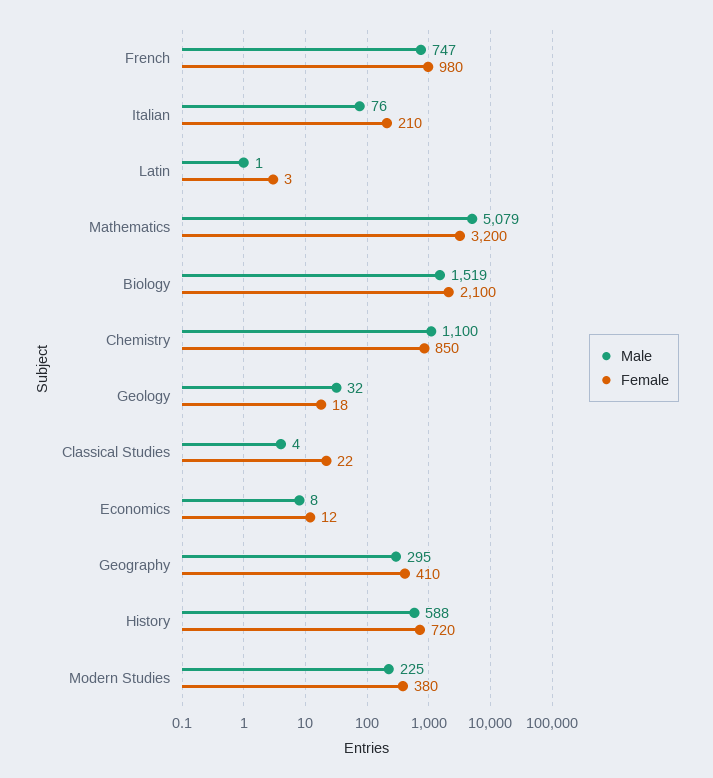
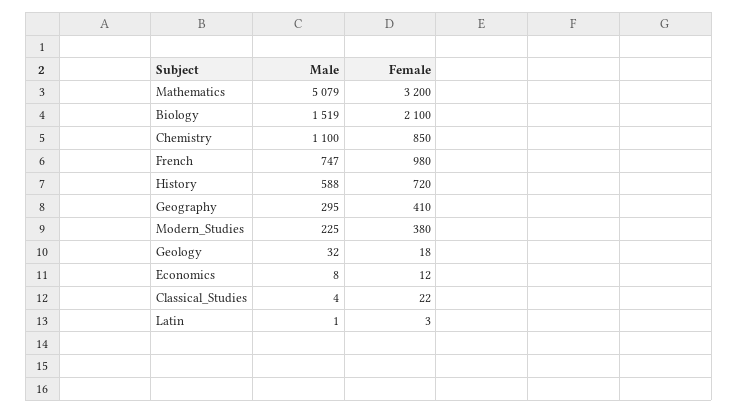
  {
    "Male": {
      "French": 747,
-     "Italian": 76,
      "Latin": 1,
      "Mathematics": 5079,
      "Biology": 1519,
      "Chemistry": 1100,
      "Geology": 32,
      "Classical Studies": 4,
      "Economics": 8,
      "Geography": 295,
      "History": 588,
      "Modern Studies": 225
    },
    "Female": {
      "French": 980,
-     "Italian": 210,
      "Latin": 3,
      "Mathematics": 3200,
      "Biology": 2100,
      "Chemistry": 850,
      "Geology": 18,
      "Classical Studies": 22,
      "Economics": 12,
      "Geography": 410,
      "History": 720,
      "Modern Studies": 380
    }
  }

